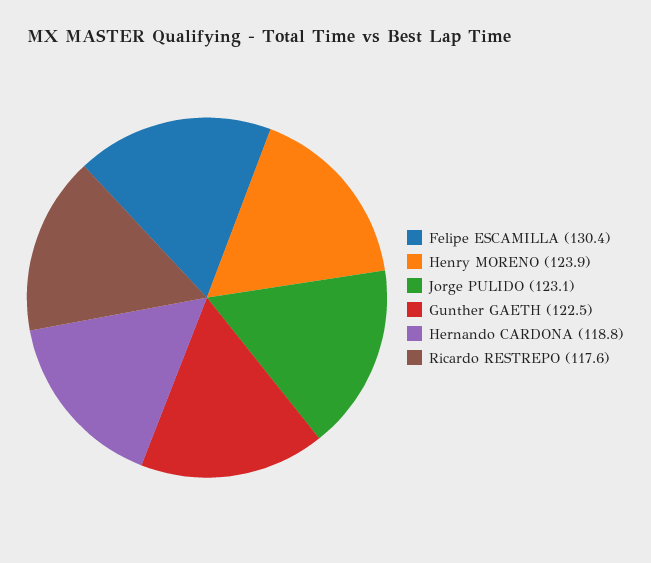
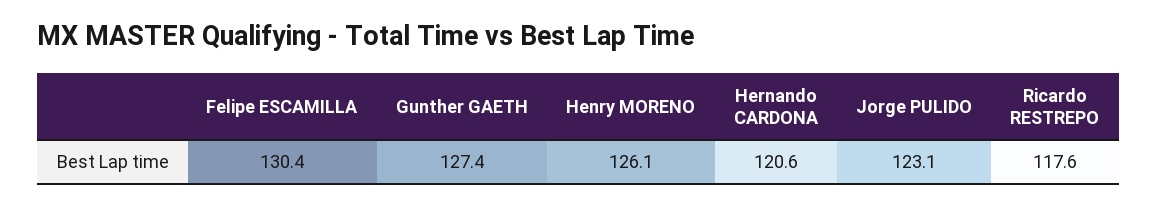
  {
    "Felipe ESCAMILLA": 130.4,
-   "Henry MORENO": 123.9,
+   "Henry MORENO": 126.1,
    "Jorge PULIDO": 123.1,
-   "Gunther GAETH": 122.5,
+   "Gunther GAETH": 127.4,
-   "Hernando CARDONA": 118.8,
+   "Hernando CARDONA": 120.6,
    "Ricardo RESTREPO": 117.6
  }

